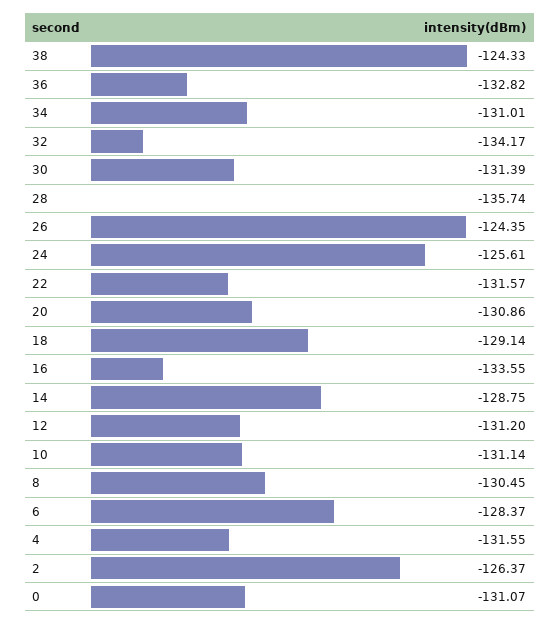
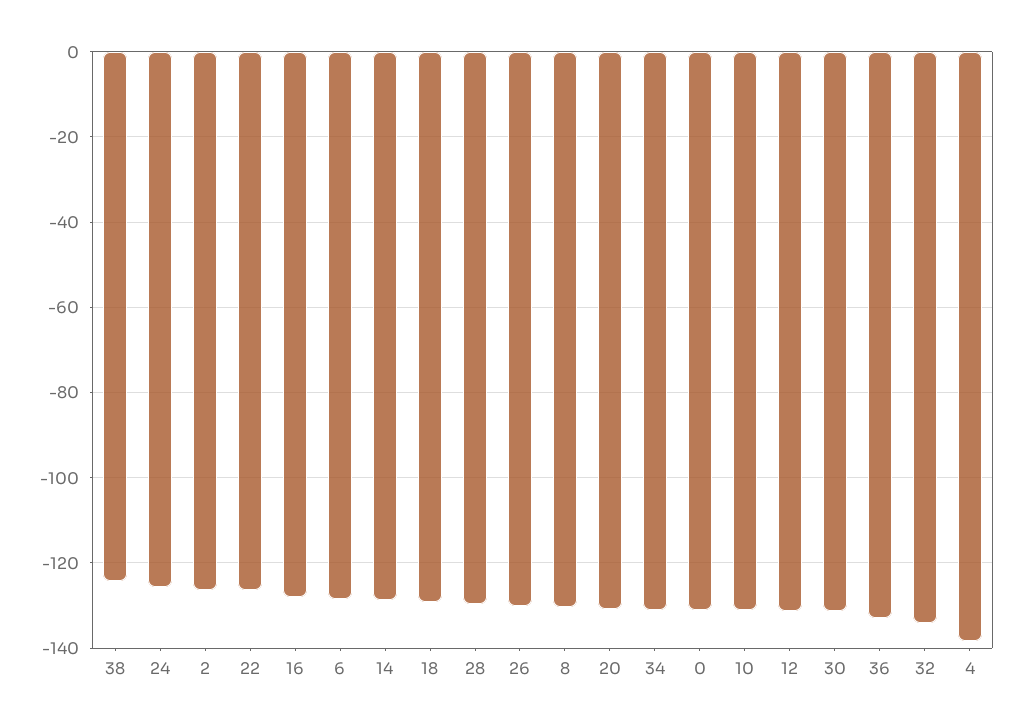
  {
    "38": -124.33,
    "36": -132.82,
    "34": -131.01,
    "32": -134.17,
    "30": -131.39,
-   "28": -135.74,
+   "28": -130,
-   "26": -124.35,
+   "26": -130,
    "24": -125.61,
-   "22": -131.57,
+   "22": -126,
    "20": -130.86,
    "18": -129.14,
-   "16": -133.55,
+   "16": -128,
    "14": -128.75,
    "12": -131.2,
    "10": -131.14,
    "8": -130.45,
    "6": -128.37,
-   "4": -131.55,
+   "4": -138,
    "2": -126.37,
    "0": -131.07
  }

